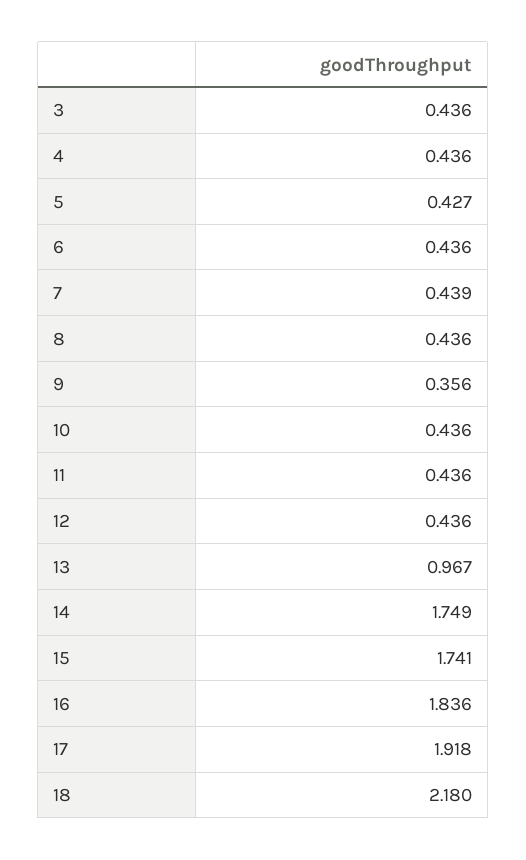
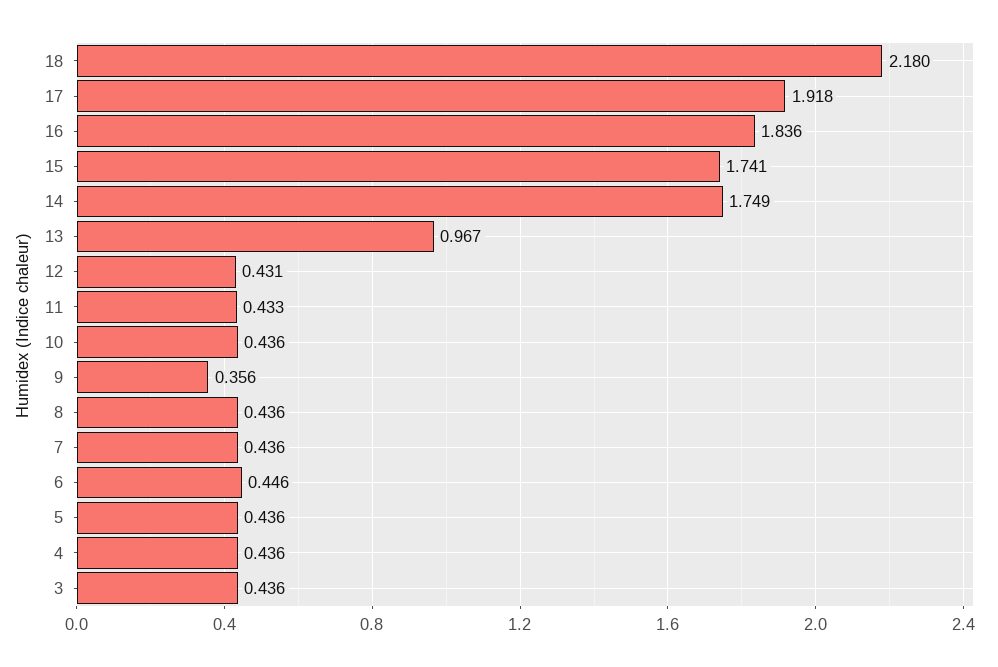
  {
    "3": 0.436,
    "4": 0.436,
-   "5": 0.427,
+   "5": 0.436,
-   "6": 0.436,
+   "6": 0.446,
-   "7": 0.439,
+   "7": 0.436,
    "8": 0.436,
    "9": 0.356,
    "10": 0.436,
-   "11": 0.436,
+   "11": 0.433,
-   "12": 0.436,
+   "12": 0.431,
    "13": 0.967,
    "14": 1.749,
    "15": 1.741,
    "16": 1.836,
    "17": 1.918,
    "18": 2.18
  }

